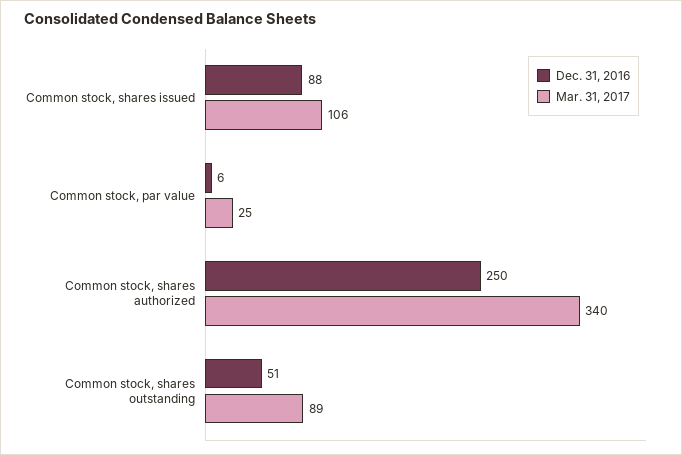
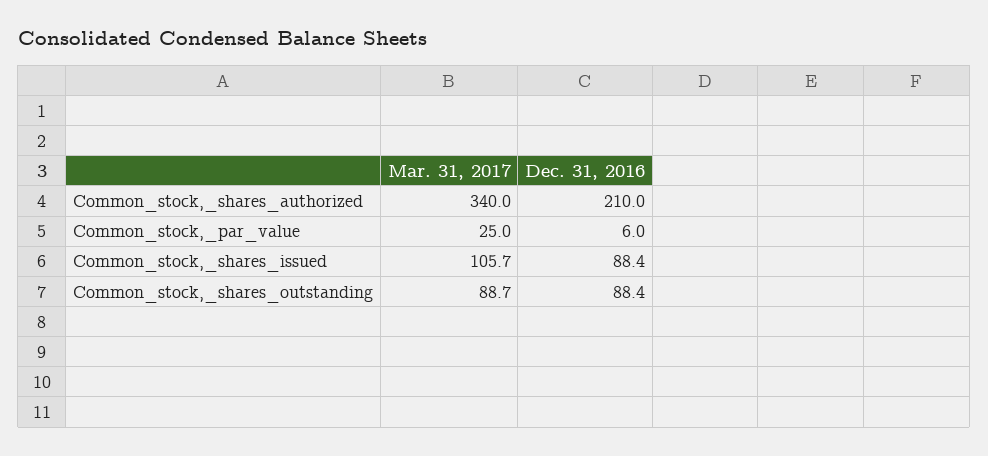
  {
    "Dec. 31, 2016": {
      "Common stock, shares issued": 88.4,
      "Common stock, par value": 6,
-     "Common stock, shares authorized": 250,
+     "Common stock, shares authorized": 210,
-     "Common stock, shares outstanding": 51
+     "Common stock, shares outstanding": 88.4
    },
    "Mar. 31, 2017": {
      "Common stock, shares issued": 105.7,
      "Common stock, par value": 25,
      "Common stock, shares authorized": 340,
      "Common stock, shares outstanding": 88.7
    }
  }

